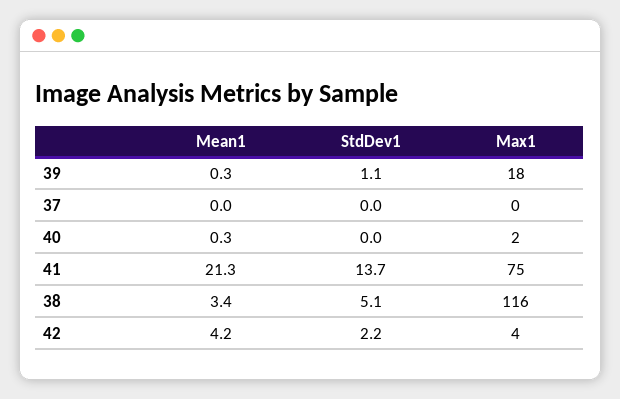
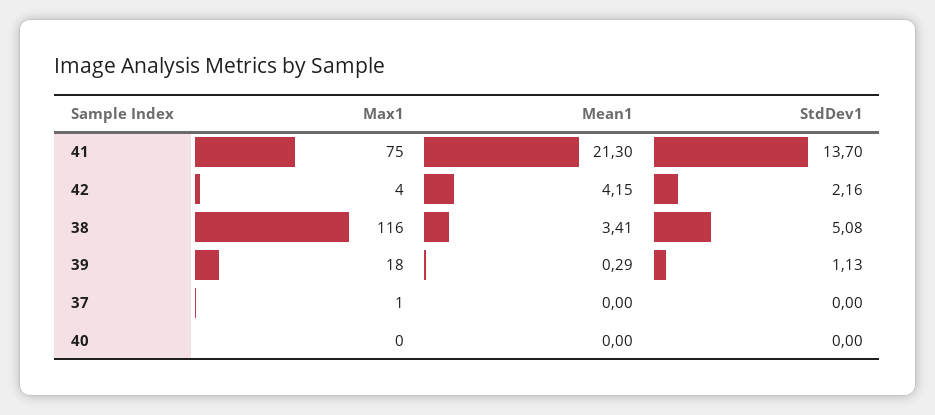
  {
    "Mean1": {
      "39": 0.29,
      "37": 0,
-     "40": 0.3,
+     "40": 0,
      "41": 21.3,
      "38": 3.41,
      "42": 4.15
    },
    "StdDev1": {
      "39": 1.13,
      "37": 0,
      "40": 0,
      "41": 13.7,
      "38": 5.08,
      "42": 2.16
    },
    "Max1": {
      "39": 18,
-     "37": 0,
+     "37": 1,
-     "40": 2,
+     "40": 0,
      "41": 75,
      "38": 116,
      "42": 4
    }
  }

